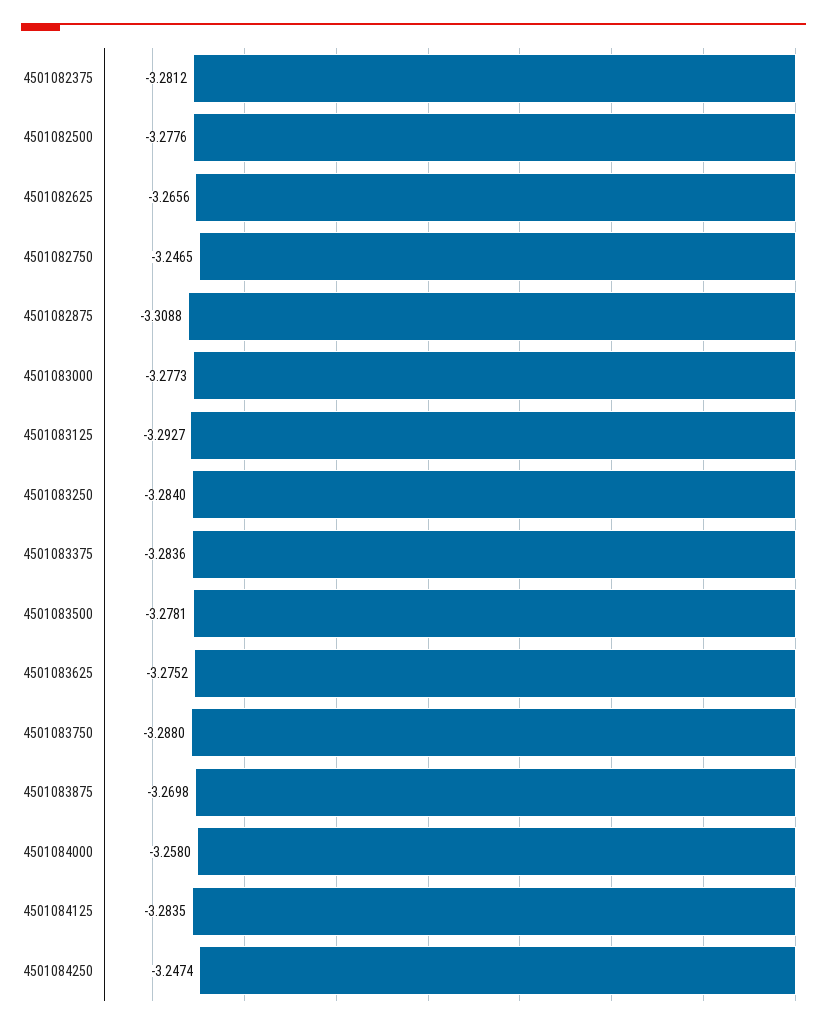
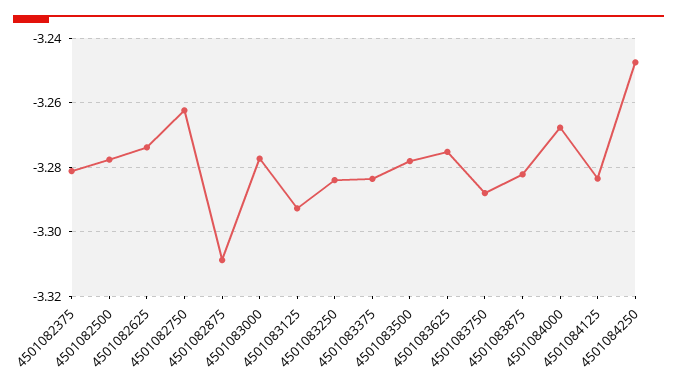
  {
    "4501082375": -3.2812,
    "4501082500": -3.2776,
-   "4501082625": -3.2656,
+   "4501082625": -3.274,
-   "4501082750": -3.2465,
+   "4501082750": -3.262,
    "4501082875": -3.3088,
    "4501083000": -3.2773,
    "4501083125": -3.2927,
    "4501083250": -3.284,
    "4501083375": -3.2836,
    "4501083500": -3.2781,
    "4501083625": -3.2752,
    "4501083750": -3.288,
-   "4501083875": -3.2698,
+   "4501083875": -3.282,
-   "4501084000": -3.258,
+   "4501084000": -3.268,
    "4501084125": -3.2835,
    "4501084250": -3.2474
  }

